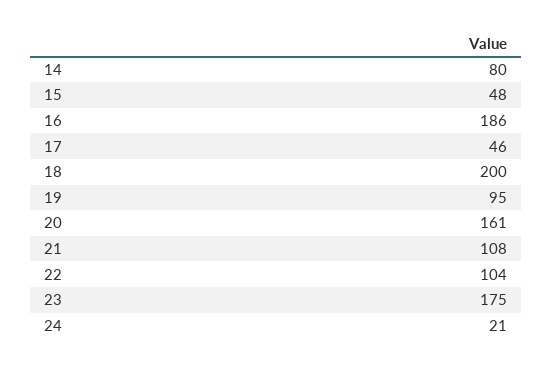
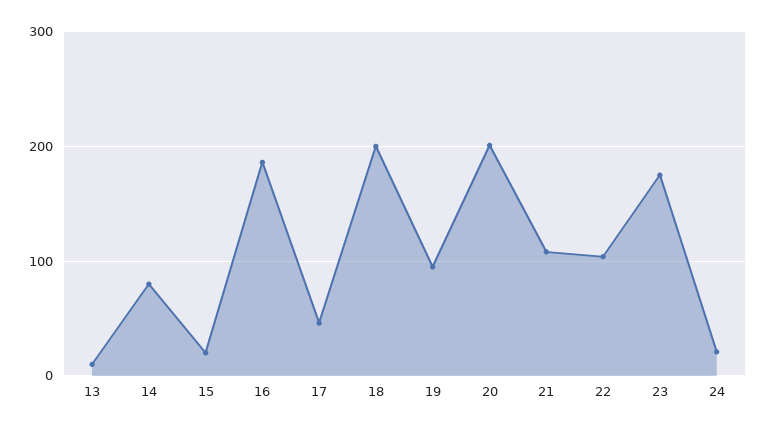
  {
    "14": 80,
-   "15": 48,
+   "15": 20,
    "16": 186,
    "17": 46,
    "18": 200,
    "19": 95,
-   "20": 161,
+   "20": 200,
    "21": 108,
    "22": 104,
    "23": 175,
-   "24": 21
+   "24": 21,
+   "13": 10
  }

